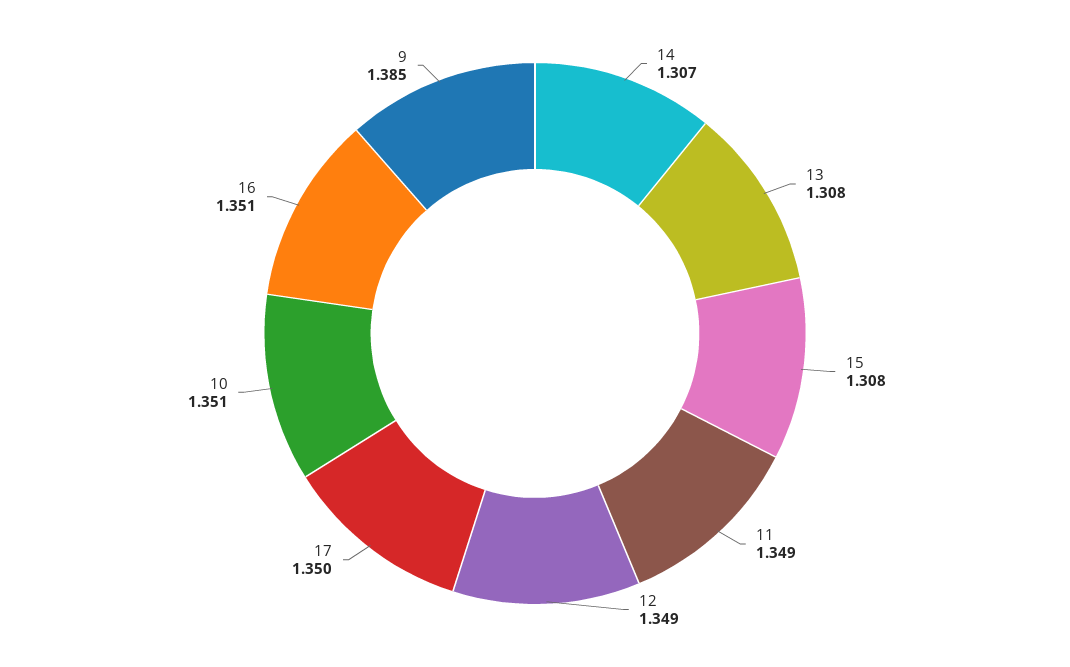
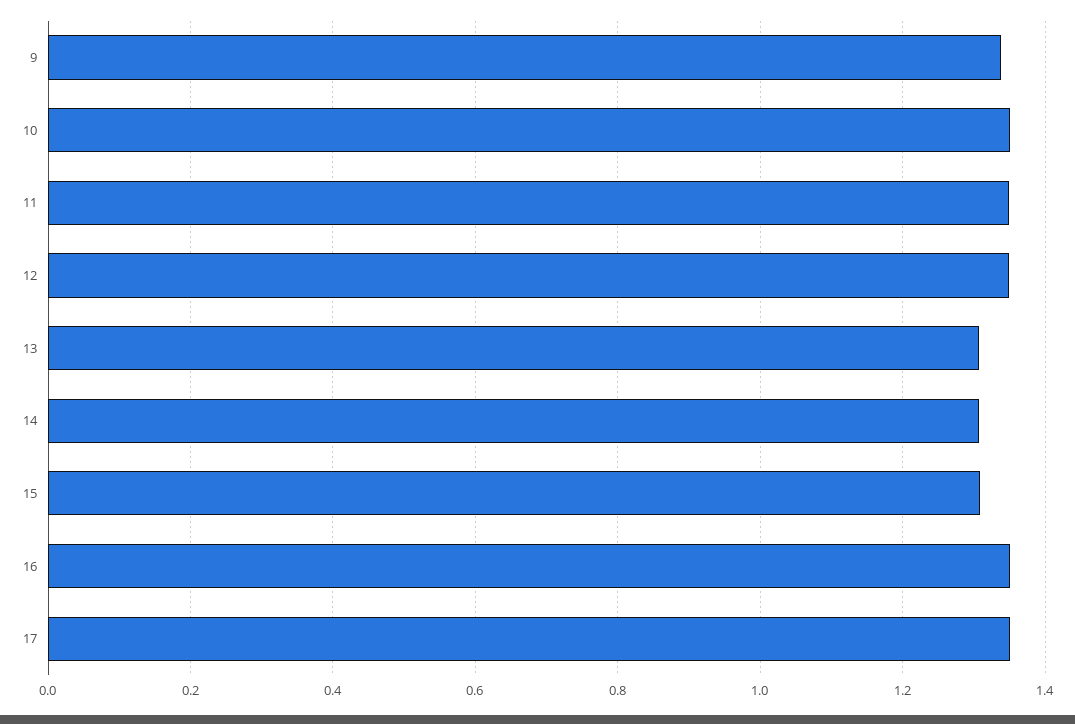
  {
    "14": 1.307,
    "13": 1.308,
    "15": 1.308,
    "11": 1.349,
    "12": 1.349,
    "17": 1.35,
    "10": 1.351,
    "16": 1.351,
-   "9": 1.385
+   "9": 1.34
  }

